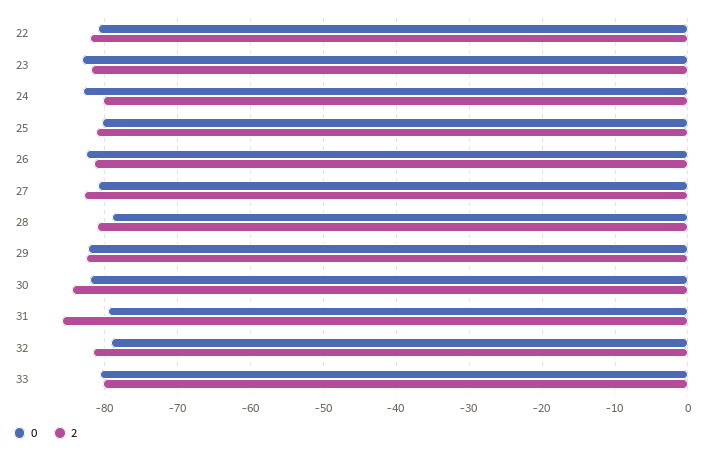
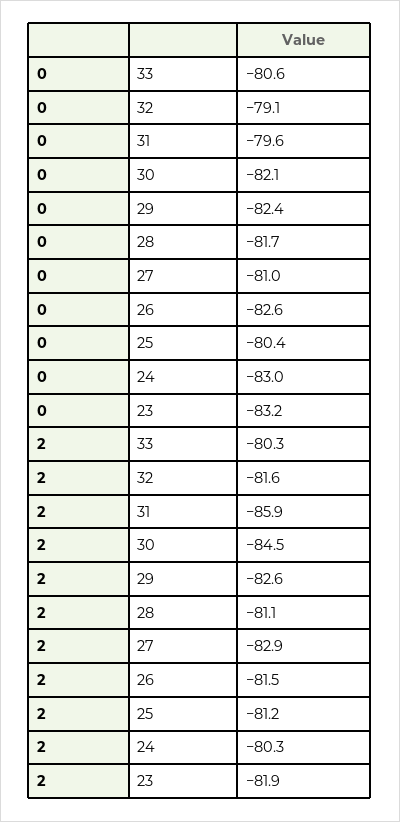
  {
    "0": {
-     "22": -81,
      "23": -83.2,
      "24": -83,
      "25": -80.4,
      "26": -82.6,
      "27": -81,
-     "28": -79,
+     "28": -81.7,
      "29": -82.4,
      "30": -82.1,
      "31": -79.6,
      "32": -79.1,
      "33": -80.6
    },
    "2": {
-     "22": -82,
      "23": -81.9,
      "24": -80.3,
      "25": -81.2,
      "26": -81.5,
      "27": -82.9,
      "28": -81.1,
      "29": -82.6,
      "30": -84.5,
      "31": -85.9,
      "32": -81.6,
      "33": -80.3
    }
  }

